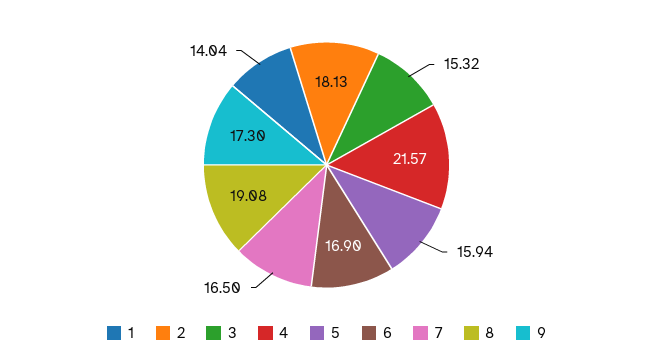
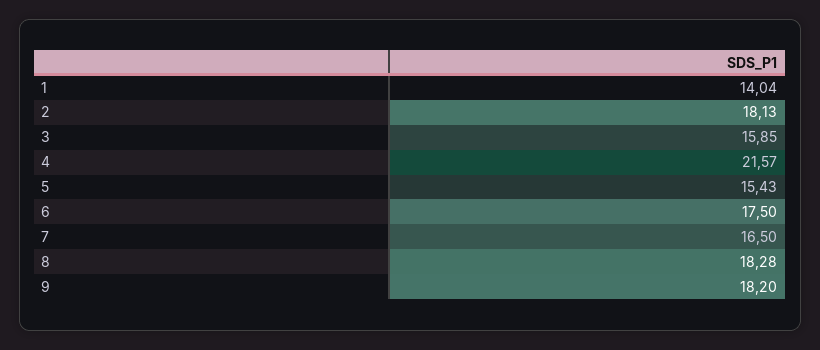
  {
    "1": 14.04,
    "2": 18.13,
-   "3": 15.32,
+   "3": 15.85,
    "4": 21.57,
-   "5": 15.94,
+   "5": 15.43,
-   "6": 16.9,
+   "6": 17.5,
    "7": 16.5,
-   "8": 19.08,
+   "8": 18.28,
-   "9": 17.3
+   "9": 18.2
  }

